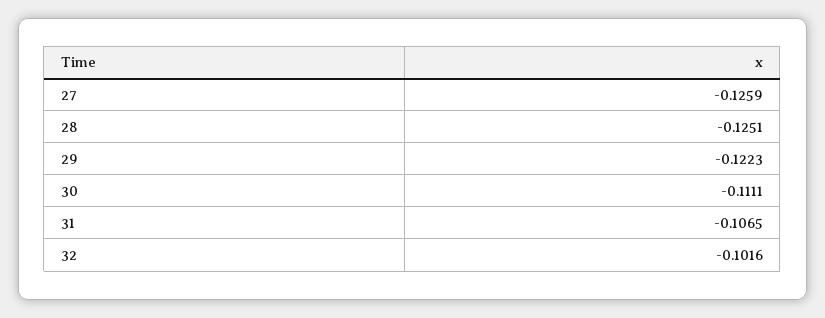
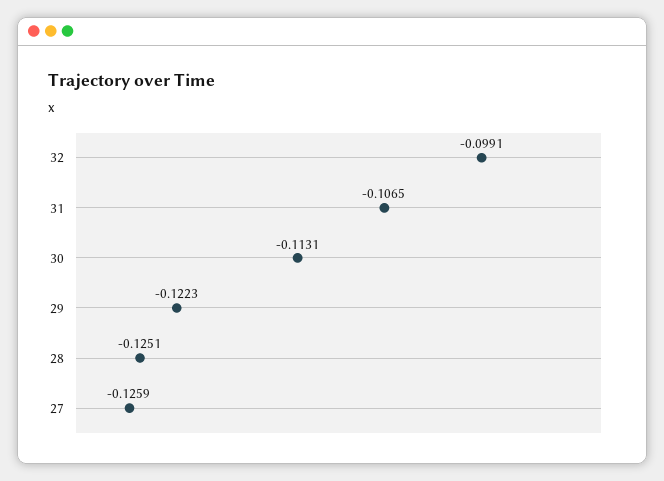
  {
    "27": -0.1259,
    "28": -0.1251,
    "29": -0.1223,
-   "30": -0.1111,
+   "30": -0.1131,
    "31": -0.1065,
-   "32": -0.1016
+   "32": -0.0991
  }

